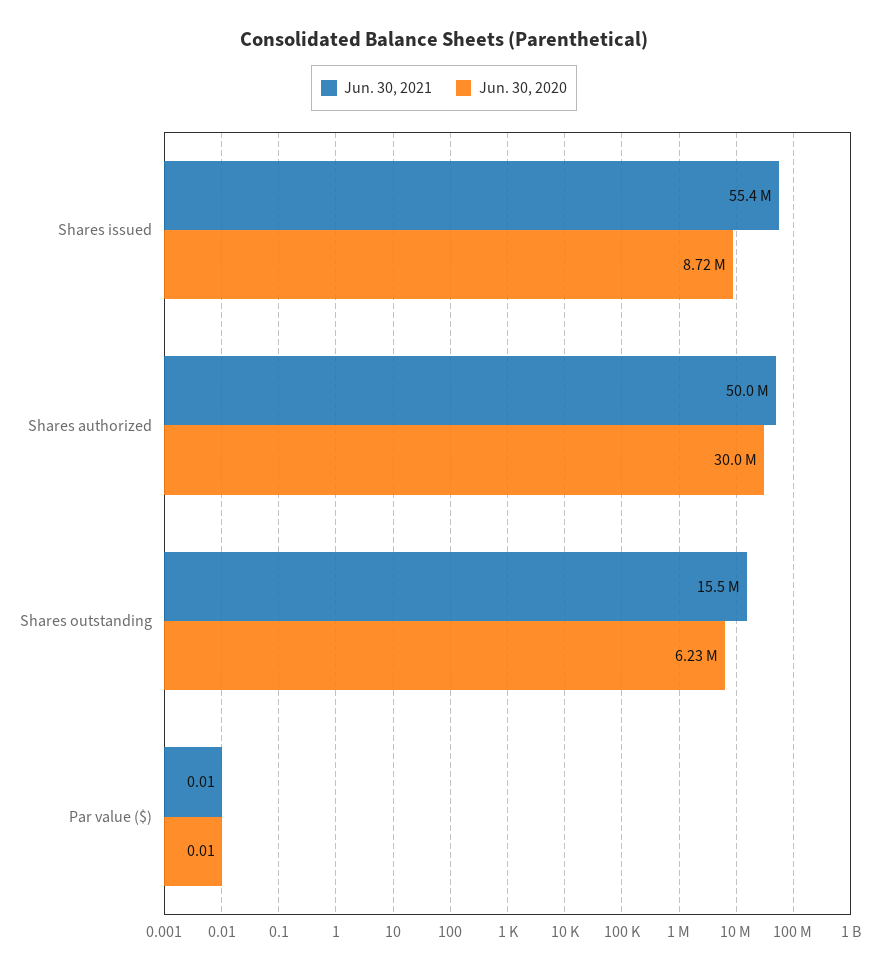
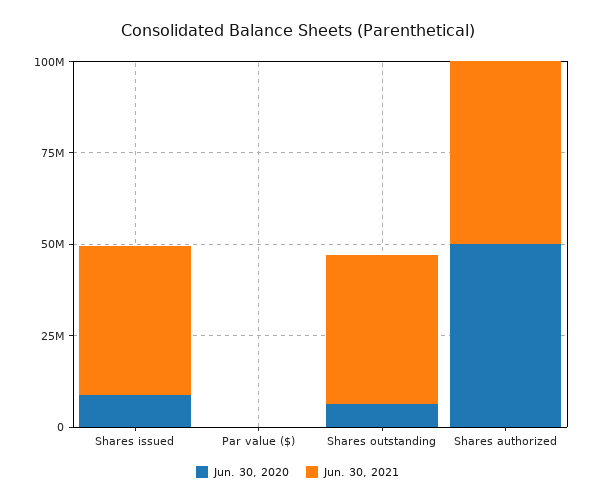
  {
    "Jun. 30, 2021": {
-     "Shares issued": 55400000,
+     "Shares issued": 40000000,
      "Shares authorized": 50000000,
-     "Shares outstanding": 15500000,
+     "Shares outstanding": 40000000,
      "Par value ($)": 0.01
    },
    "Jun. 30, 2020": {
      "Shares issued": 8720000,
-     "Shares authorized": 30000000,
+     "Shares authorized": 50000000,
      "Shares outstanding": 6230000,
      "Par value ($)": 0.01
    }
  }

